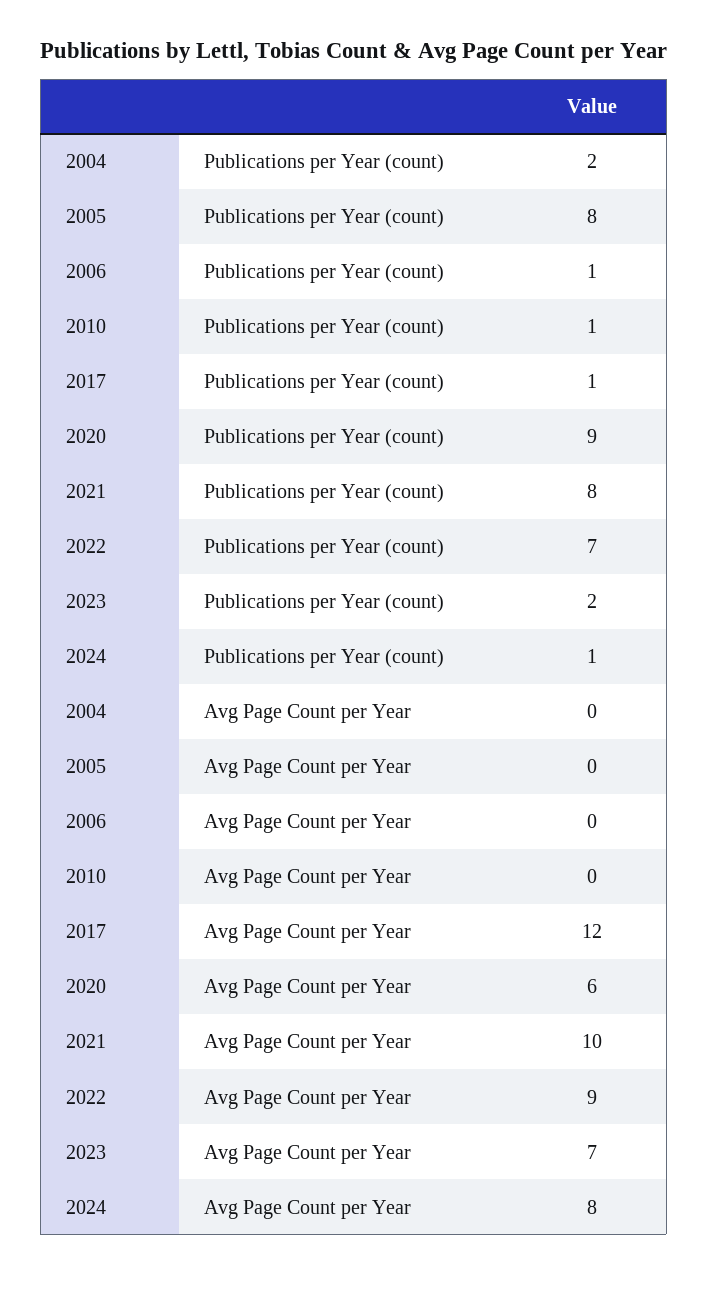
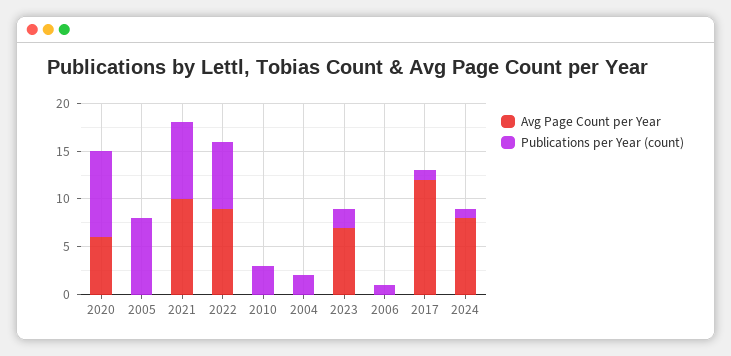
  {
    "Publications per Year (count)": {
      "2004": 2,
      "2005": 8,
      "2006": 1,
-     "2010": 1,
+     "2010": 3,
      "2017": 1,
      "2020": 9,
      "2021": 8,
      "2022": 7,
      "2023": 2,
      "2024": 1
    },
    "Avg Page Count per Year": {
      "2004": 0,
      "2005": 0,
      "2006": 0,
      "2010": 0,
      "2017": 12,
      "2020": 6,
      "2021": 10,
      "2022": 9,
      "2023": 7,
      "2024": 8
    }
  }

